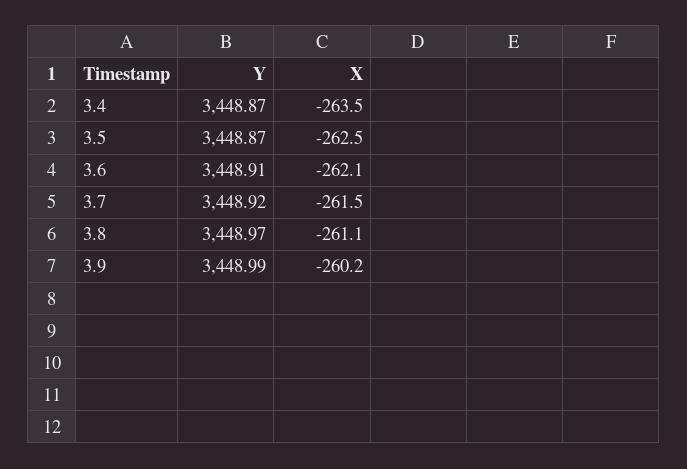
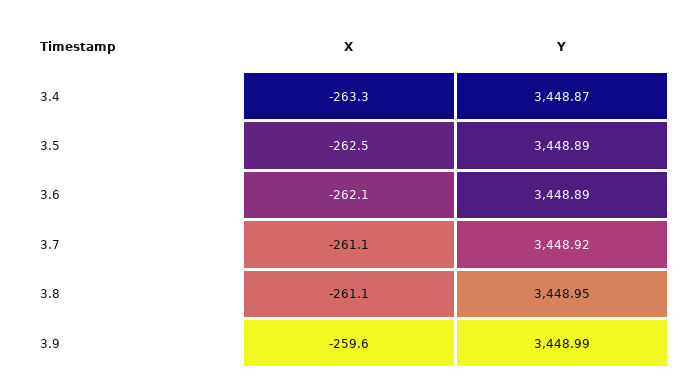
  {
    "Y": {
      "3.4": 3448.87,
-     "3.5": 3448.87,
+     "3.5": 3448.89,
-     "3.6": 3448.91,
+     "3.6": 3448.89,
      "3.7": 3448.92,
-     "3.8": 3448.97,
+     "3.8": 3448.95,
      "3.9": 3448.99
    },
    "X": {
-     "3.4": -263.5,
+     "3.4": -263.3,
      "3.5": -262.5,
      "3.6": -262.1,
-     "3.7": -261.5,
+     "3.7": -261.1,
      "3.8": -261.1,
-     "3.9": -260.2
+     "3.9": -259.6
    }
  }

